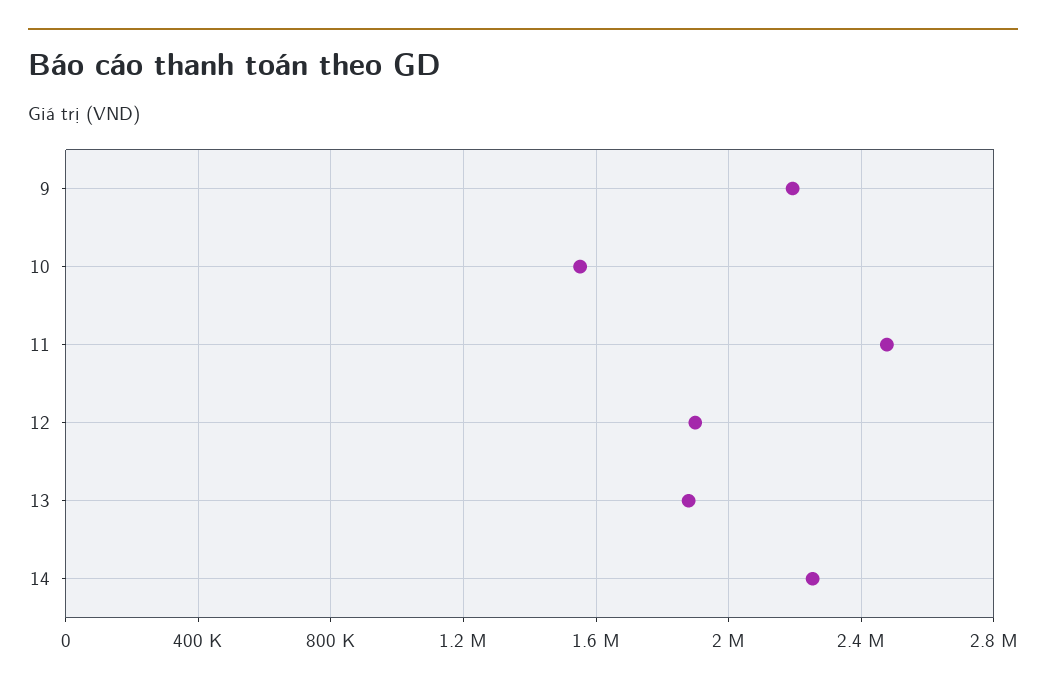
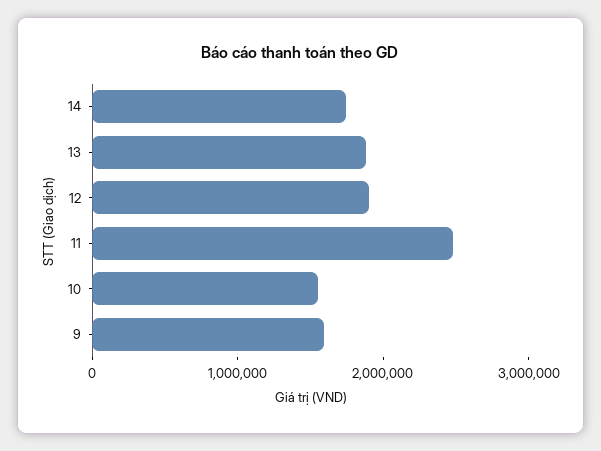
  {
-   "9": 2200000,
+   "9": 1600000,
    "10": 1550000,
    "11": 2500000,
    "12": 1900000,
    "13": 1900000,
-   "14": 2250000
+   "14": 1800000
  }

